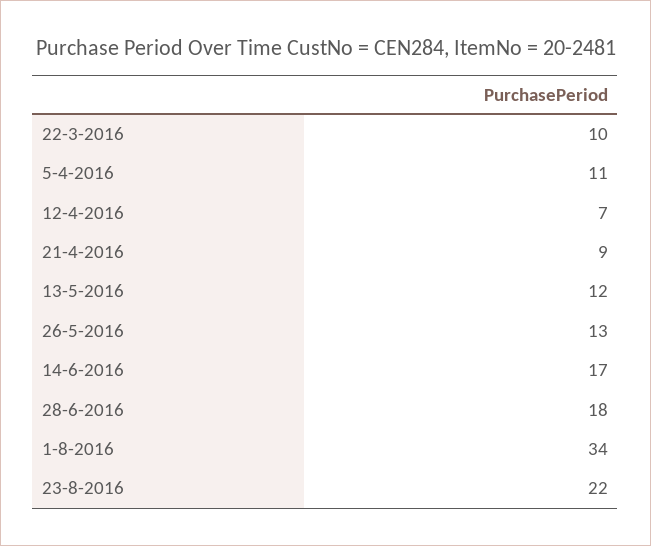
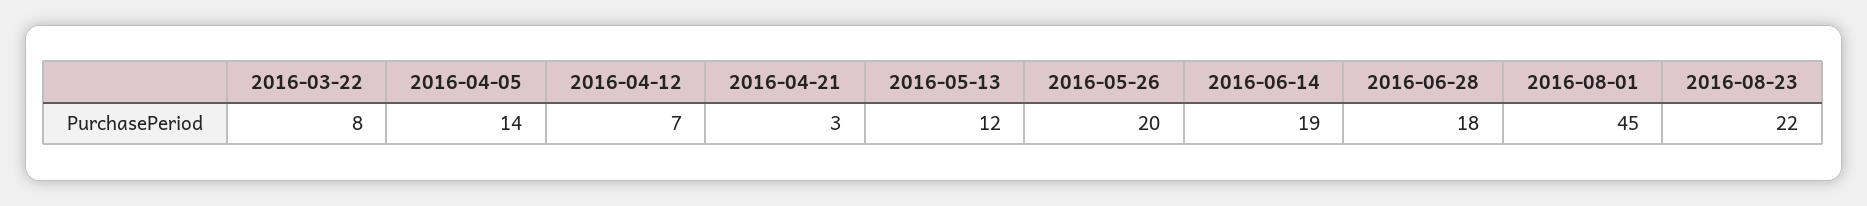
  {
-   "22-3-2016": 10,
+   "22-3-2016": 8,
-   "5-4-2016": 11,
+   "5-4-2016": 14,
    "12-4-2016": 7,
-   "21-4-2016": 9,
+   "21-4-2016": 3,
    "13-5-2016": 12,
-   "26-5-2016": 13,
+   "26-5-2016": 20,
-   "14-6-2016": 17,
+   "14-6-2016": 19,
    "28-6-2016": 18,
-   "1-8-2016": 34,
+   "1-8-2016": 45,
    "23-8-2016": 22
  }

